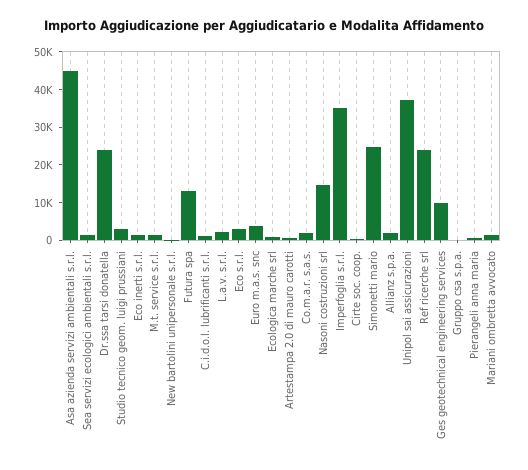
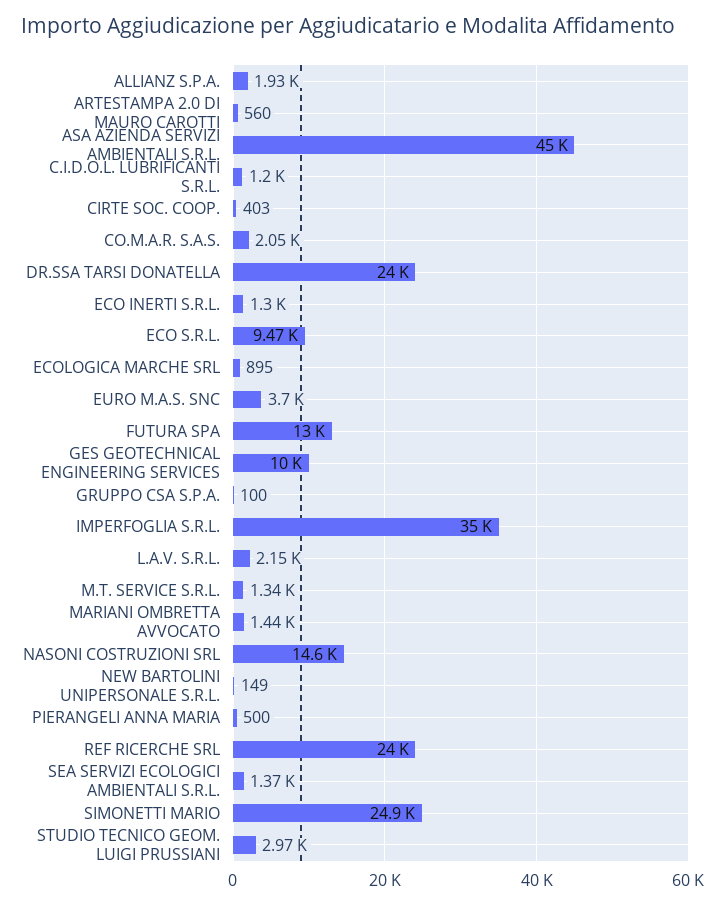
  {
    "Asa azienda servizi ambientali s.r.l.": 45000,
    "Sea servizi ecologici ambientali s.r.l.": 1370,
    "Dr.ssa tarsi donatella": 24000,
    "Studio tecnico geom. luigi prussiani": 2970,
    "Eco inerti s.r.l.": 1300,
    "M.t. service s.r.l.": 1340,
    "New bartolini unipersonale s.r.l.": 149,
    "Futura spa": 13000,
    "C.i.d.o.l. lubrificanti s.r.l.": 1200,
    "L.a.v. s.r.l.": 2150,
-   "Eco s.r.l.": 2500,
+   "Eco s.r.l.": 9470,
    "Euro m.a.s. snc": 3700,
    "Ecologica marche srl": 895,
    "Artestampa 2.0 di mauro carotti": 560,
    "Co.m.a.r. s.a.s.": 2050,
    "Nasoni costruzioni srl": 14600,
    "Imperfoglia s.r.l.": 35000,
    "Cirte soc. coop.": 403,
    "Simonetti mario": 24900,
    "Allianz s.p.a.": 1930,
-   "Unipol sai assicurazioni": 37500,
    "Ref ricerche srl": 24000,
    "Ges geotechnical engineering services": 10000,
    "Gruppo csa s.p.a.": 100,
    "Pierangeli anna maria": 500,
    "Mariani ombretta avvocato": 1440
  }

